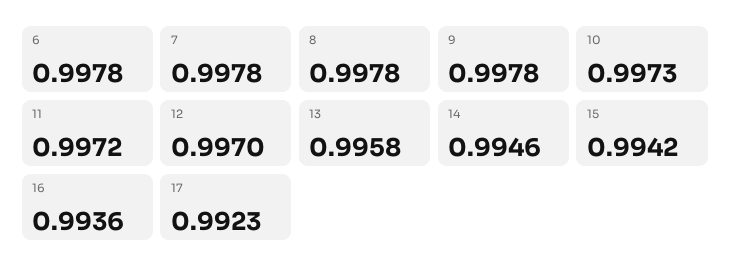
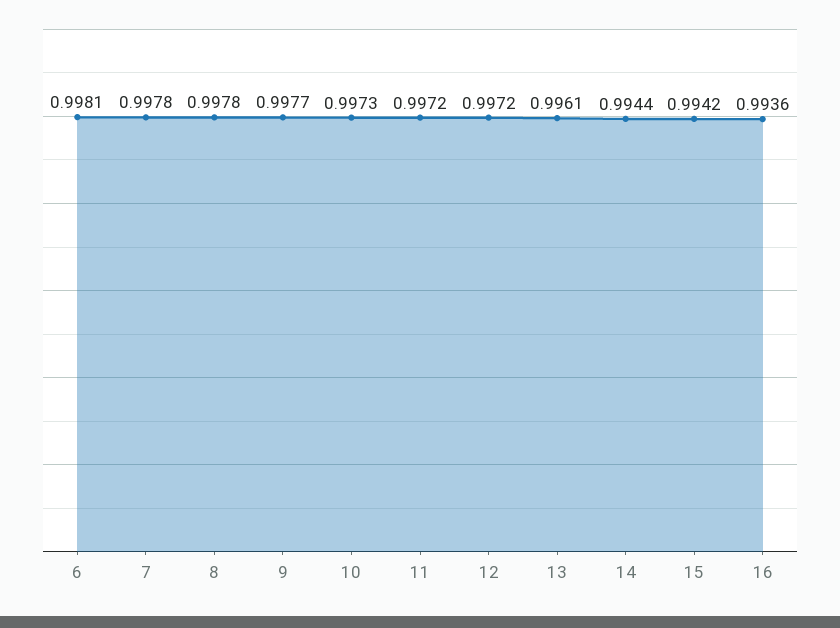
  {
-   "6": 0.9978,
+   "6": 0.9981,
    "7": 0.9978,
    "8": 0.9978,
-   "9": 0.9978,
+   "9": 0.9977,
    "10": 0.9973,
    "11": 0.9972,
-   "12": 0.997,
+   "12": 0.9972,
-   "13": 0.9958,
+   "13": 0.9961,
-   "14": 0.9946,
+   "14": 0.9944,
    "15": 0.9942,
-   "16": 0.9936,
+   "16": 0.9936
-   "17": 0.9923
  }

